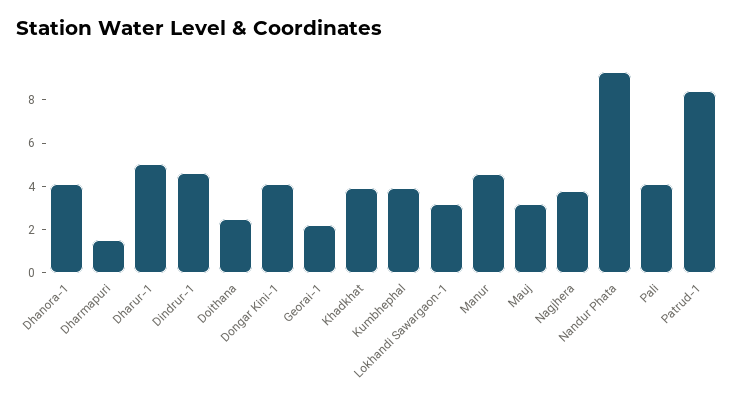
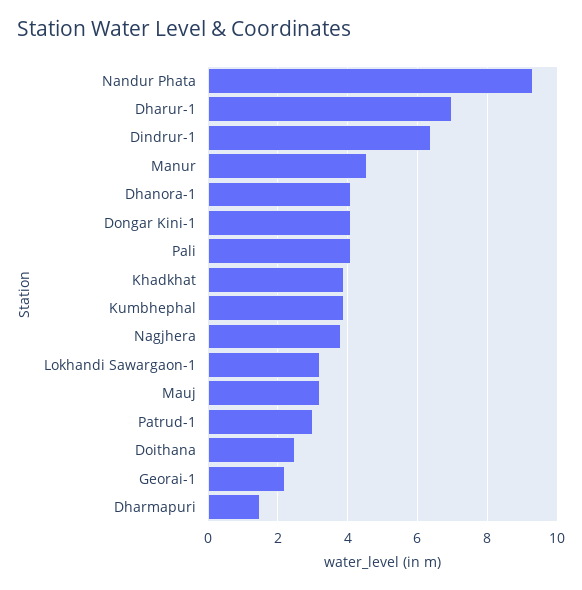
  {
    "Dhanora-1": 4.2,
    "Dharmapuri": 1.6,
-   "Dharur-1": 5,
+   "Dharur-1": 7,
-   "Dindrur-1": 4.5,
+   "Dindrur-1": 6.4,
    "Doithana": 2.6,
    "Dongar Kini-1": 4.2,
    "Georai-1": 2.2,
    "Khadkhat": 4,
    "Kumbhephal": 4,
    "Lokhandi Sawargaon-1": 3.2,
    "Manur": 4.6,
    "Mauj": 3.2,
    "Nagjhera": 3.8,
    "Nandur Phata": 9.4,
    "Pali": 4.2,
-   "Patrud-1": 8.5
+   "Patrud-1": 3
  }

